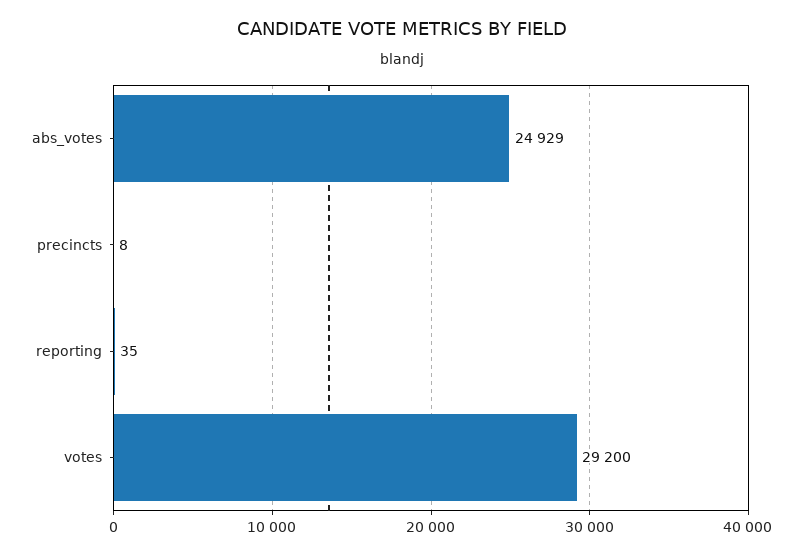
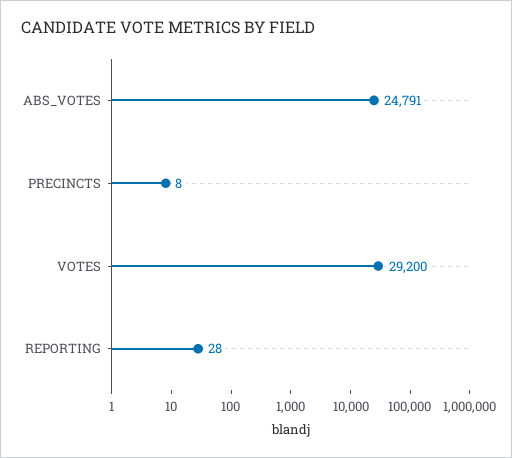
  {
-   "abs_votes": 24929,
+   "abs_votes": 24791,
    "precincts": 8,
-   "reporting": 35,
+   "reporting": 28,
    "votes": 29200
  }

